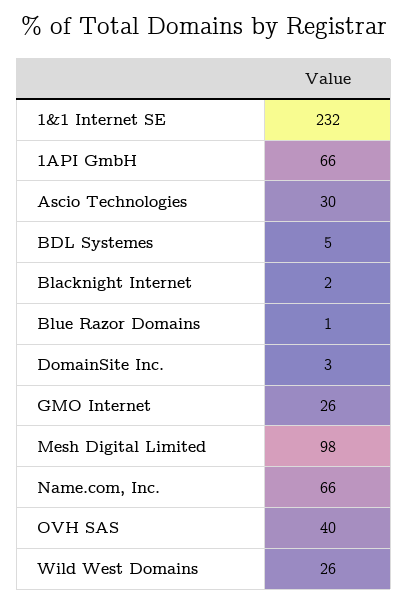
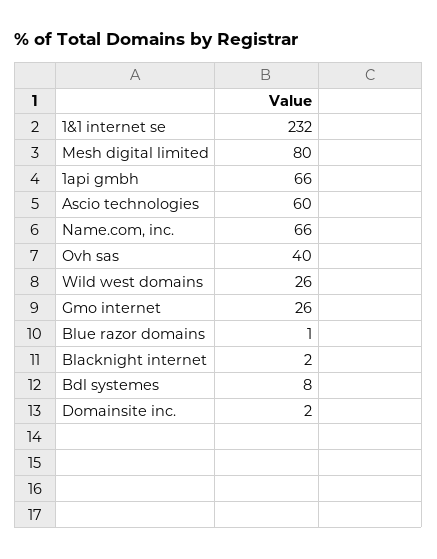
  {
    "1&1 Internet SE": 232,
    "1API GmbH": 66,
-   "Ascio Technologies": 30,
+   "Ascio Technologies": 60,
-   "BDL Systemes": 5,
+   "BDL Systemes": 8,
    "Blacknight Internet": 2,
    "Blue Razor Domains": 1,
-   "DomainSite Inc.": 3,
+   "DomainSite Inc.": 2,
    "GMO Internet": 26,
-   "Mesh Digital Limited": 98,
+   "Mesh Digital Limited": 80,
    "Name.com, Inc.": 66,
    "OVH SAS": 40,
    "Wild West Domains": 26
  }

